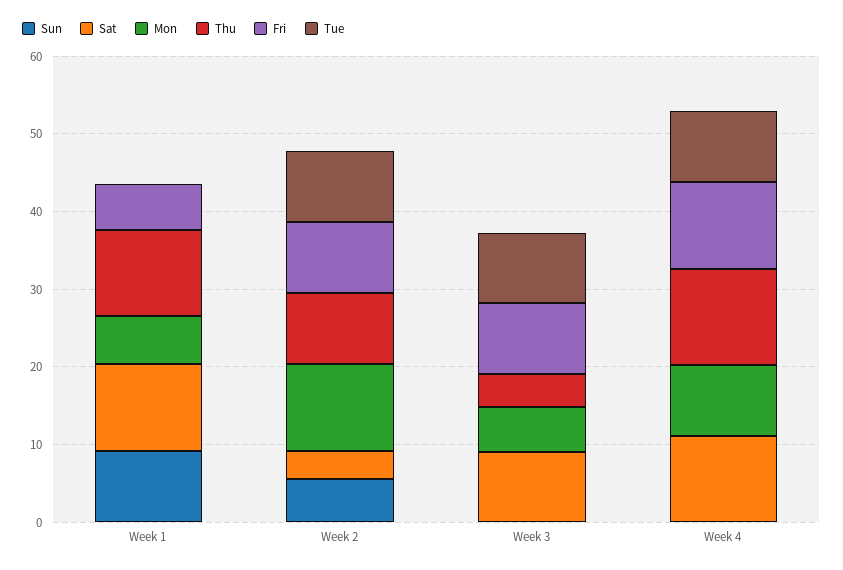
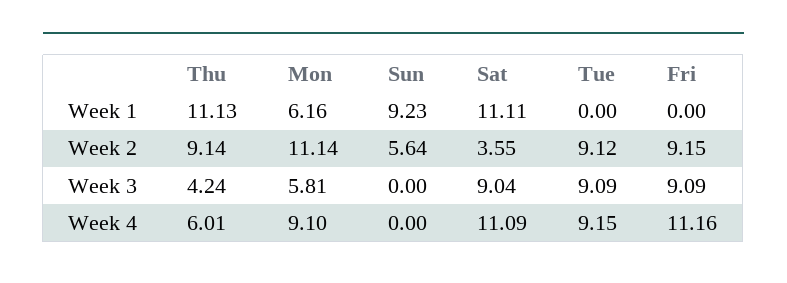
  {
    "Sun": {
      "Week 1": 9.23,
      "Week 2": 5.64,
      "Week 3": 0,
      "Week 4": 0
    },
    "Sat": {
      "Week 1": 11.11,
      "Week 2": 3.55,
      "Week 3": 9.04,
      "Week 4": 11.09
    },
    "Mon": {
      "Week 1": 6.16,
      "Week 2": 11.14,
      "Week 3": 5.81,
      "Week 4": 9.1
    },
    "Thu": {
      "Week 1": 11.13,
      "Week 2": 9.14,
      "Week 3": 4.24,
-     "Week 4": 12
+     "Week 4": 6.01
    },
    "Fri": {
-     "Week 1": 6,
+     "Week 1": 0,
      "Week 2": 9.15,
      "Week 3": 9.09,
      "Week 4": 11.16
    },
    "Tue": {
      "Week 1": 0,
      "Week 2": 9.12,
      "Week 3": 9.09,
      "Week 4": 9.15
    }
  }

